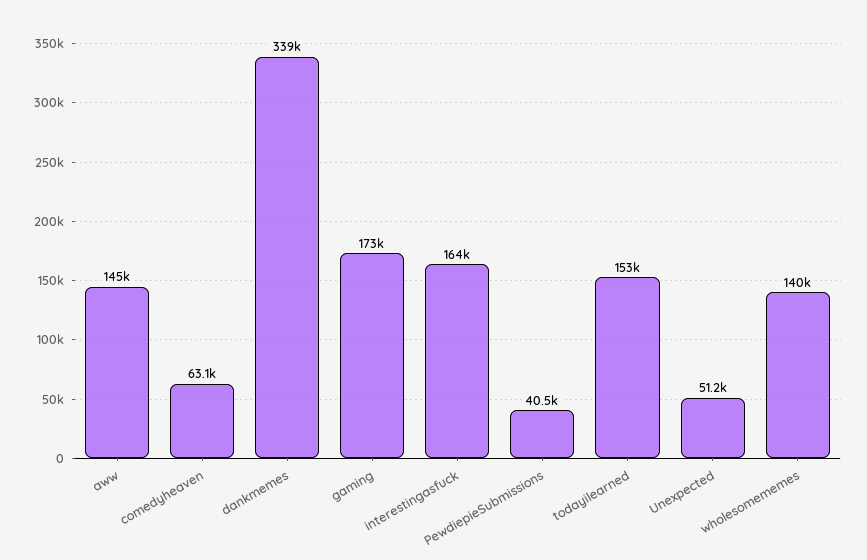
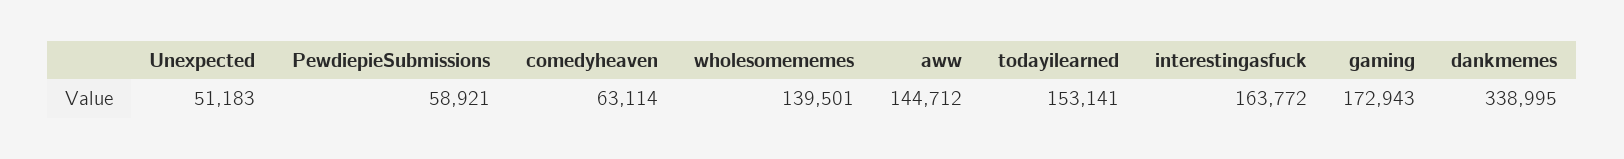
  {
    "aww": 144712,
    "comedyheaven": 63114,
    "dankmemes": 338995,
    "gaming": 172943,
    "interestingasfuck": 163772,
-   "PewdiepieSubmissions": 40500,
+   "PewdiepieSubmissions": 58921,
    "todayilearned": 153141,
    "Unexpected": 51183,
    "wholesomememes": 139501
  }

